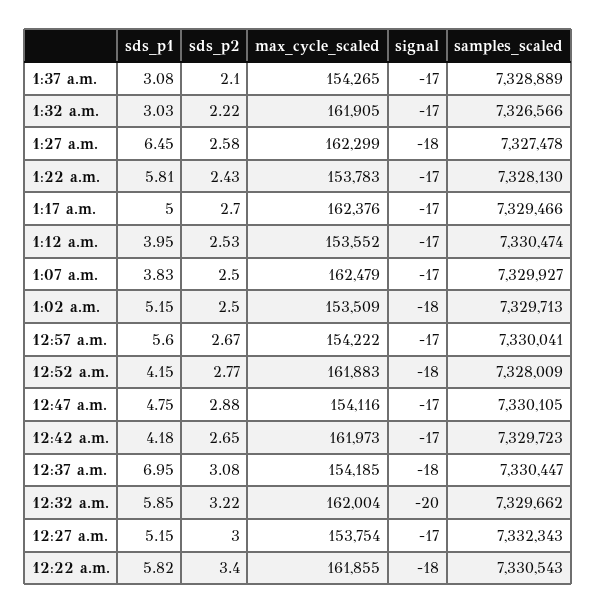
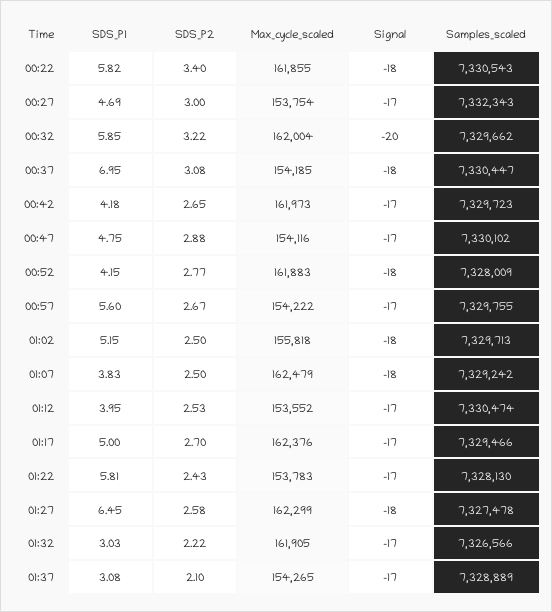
  {
    "sds_p1": {
      "1:37 a.m.": 3.08,
      "1:32 a.m.": 3.03,
      "1:27 a.m.": 6.45,
      "1:22 a.m.": 5.81,
      "1:17 a.m.": 5,
      "1:12 a.m.": 3.95,
      "1:07 a.m.": 3.83,
      "1:02 a.m.": 5.15,
      "12:57 a.m.": 5.6,
      "12:52 a.m.": 4.15,
      "12:47 a.m.": 4.75,
      "12:42 a.m.": 4.18,
      "12:37 a.m.": 6.95,
      "12:32 a.m.": 5.85,
-     "12:27 a.m.": 5.15,
+     "12:27 a.m.": 4.69,
      "12:22 a.m.": 5.82
    },
    "sds_p2": {
      "1:37 a.m.": 2.1,
      "1:32 a.m.": 2.22,
      "1:27 a.m.": 2.58,
      "1:22 a.m.": 2.43,
      "1:17 a.m.": 2.7,
      "1:12 a.m.": 2.53,
      "1:07 a.m.": 2.5,
      "1:02 a.m.": 2.5,
      "12:57 a.m.": 2.67,
      "12:52 a.m.": 2.77,
      "12:47 a.m.": 2.88,
      "12:42 a.m.": 2.65,
      "12:37 a.m.": 3.08,
      "12:32 a.m.": 3.22,
      "12:27 a.m.": 3,
      "12:22 a.m.": 3.4
    },
    "max_cycle_scaled": {
      "1:37 a.m.": 154265,
      "1:32 a.m.": 161905,
      "1:27 a.m.": 162299,
      "1:22 a.m.": 153783,
      "1:17 a.m.": 162376,
      "1:12 a.m.": 153552,
      "1:07 a.m.": 162479,
-     "1:02 a.m.": 153509,
+     "1:02 a.m.": 155818,
      "12:57 a.m.": 154222,
      "12:52 a.m.": 161883,
      "12:47 a.m.": 154116,
      "12:42 a.m.": 161973,
      "12:37 a.m.": 154185,
      "12:32 a.m.": 162004,
      "12:27 a.m.": 153754,
      "12:22 a.m.": 161855
    },
    "signal": {
      "1:37 a.m.": -17,
      "1:32 a.m.": -17,
      "1:27 a.m.": -18,
      "1:22 a.m.": -17,
      "1:17 a.m.": -17,
      "1:12 a.m.": -17,
-     "1:07 a.m.": -17,
+     "1:07 a.m.": -18,
      "1:02 a.m.": -18,
      "12:57 a.m.": -17,
      "12:52 a.m.": -18,
      "12:47 a.m.": -17,
      "12:42 a.m.": -17,
      "12:37 a.m.": -18,
      "12:32 a.m.": -20,
      "12:27 a.m.": -17,
      "12:22 a.m.": -18
    },
    "samples_scaled": {
      "1:37 a.m.": 7328889,
      "1:32 a.m.": 7326566,
      "1:27 a.m.": 7327478,
      "1:22 a.m.": 7328130,
      "1:17 a.m.": 7329466,
      "1:12 a.m.": 7330474,
-     "1:07 a.m.": 7329927,
+     "1:07 a.m.": 7329242,
      "1:02 a.m.": 7329713,
-     "12:57 a.m.": 7330041,
+     "12:57 a.m.": 7329755,
      "12:52 a.m.": 7328009,
-     "12:47 a.m.": 7330105,
+     "12:47 a.m.": 7330102,
      "12:42 a.m.": 7329723,
      "12:37 a.m.": 7330447,
      "12:32 a.m.": 7329662,
      "12:27 a.m.": 7332343,
      "12:22 a.m.": 7330543
    }
  }

